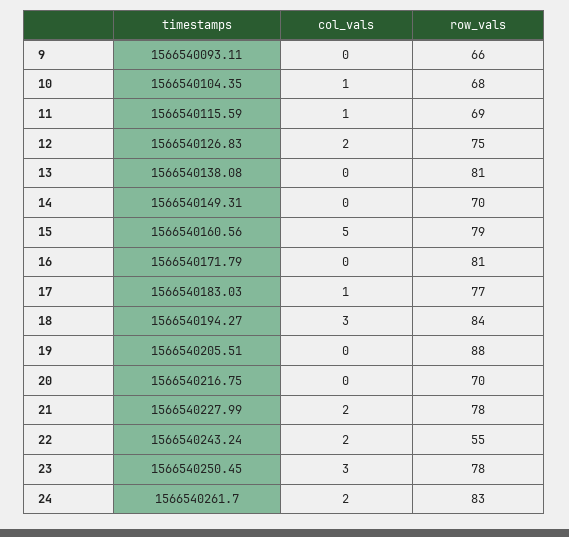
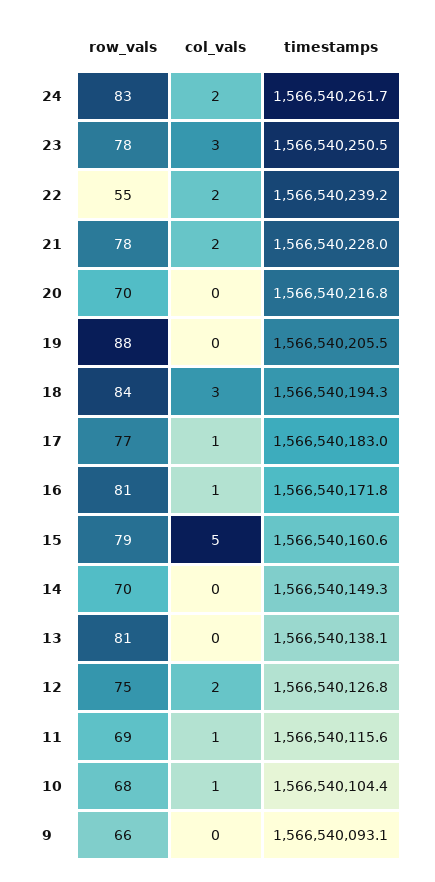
  {
    "timestamps": {
      "9": 1566540093.11,
      "10": 1566540104.35,
      "11": 1566540115.59,
      "12": 1566540126.83,
      "13": 1566540138.08,
      "14": 1566540149.31,
      "15": 1566540160.56,
      "16": 1566540171.79,
      "17": 1566540183.03,
      "18": 1566540194.27,
      "19": 1566540205.51,
      "20": 1566540216.75,
      "21": 1566540227.99,
-     "22": 1566540243.24,
+     "22": 1566540239.2,
      "23": 1566540250.45,
      "24": 1566540261.7
    },
    "col_vals": {
      "9": 0,
      "10": 1,
      "11": 1,
      "12": 2,
      "13": 0,
      "14": 0,
      "15": 5,
-     "16": 0,
+     "16": 1,
      "17": 1,
      "18": 3,
      "19": 0,
      "20": 0,
      "21": 2,
      "22": 2,
      "23": 3,
      "24": 2
    },
    "row_vals": {
      "9": 66,
      "10": 68,
      "11": 69,
      "12": 75,
      "13": 81,
      "14": 70,
      "15": 79,
      "16": 81,
      "17": 77,
      "18": 84,
      "19": 88,
      "20": 70,
      "21": 78,
      "22": 55,
      "23": 78,
      "24": 83
    }
  }

